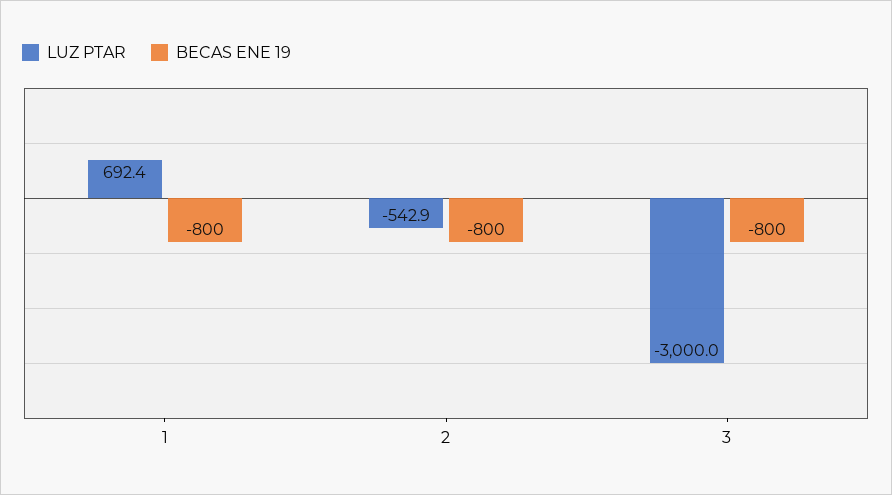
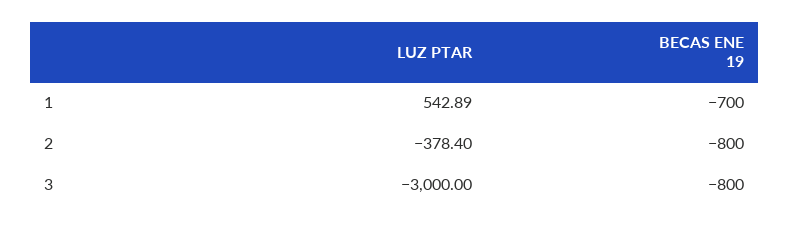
  {
    "LUZ PTAR": {
-     "1": 692.4,
+     "1": 542.89,
-     "2": -542.9,
+     "2": -378.4,
      "3": -3000
    },
    "BECAS ENE 19": {
-     "1": -800,
+     "1": -700,
      "2": -800,
      "3": -800
    }
  }

